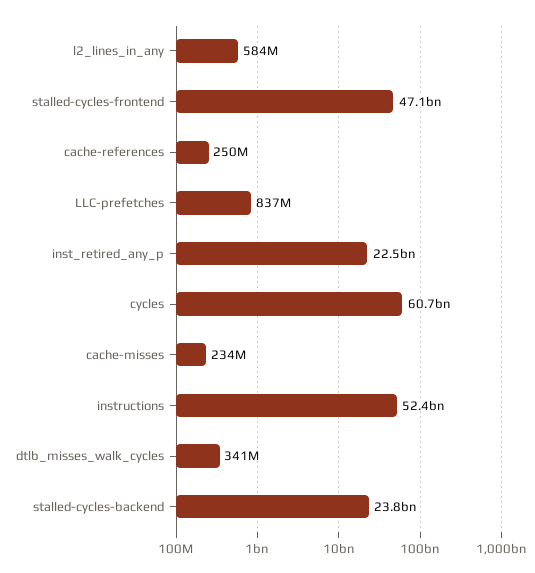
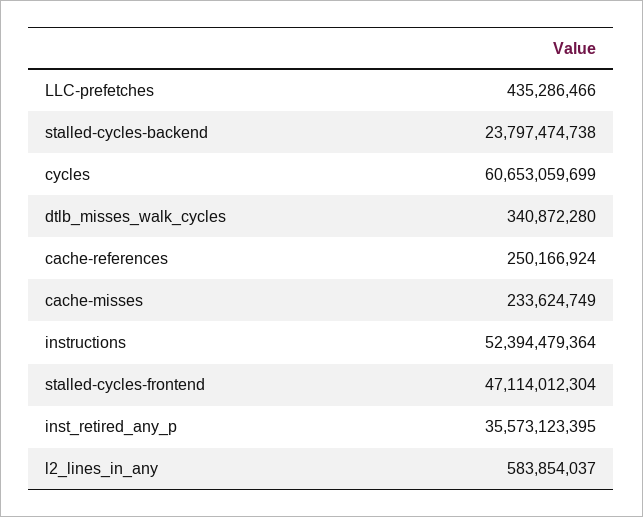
  {
    "l2_lines_in_any": 583854037,
    "stalled-cycles-frontend": 47114012304,
    "cache-references": 250166924,
-   "LLC-prefetches": 837000000,
+   "LLC-prefetches": 435286466,
-   "inst_retired_any_p": 22500000000,
+   "inst_retired_any_p": 35573123395,
    "cycles": 60653059699,
    "cache-misses": 233624749,
    "instructions": 52394479364,
    "dtlb_misses_walk_cycles": 340872280,
    "stalled-cycles-backend": 23797474738
  }

